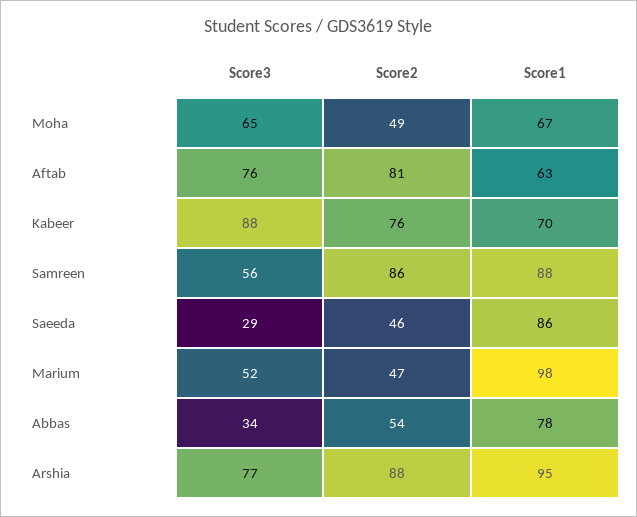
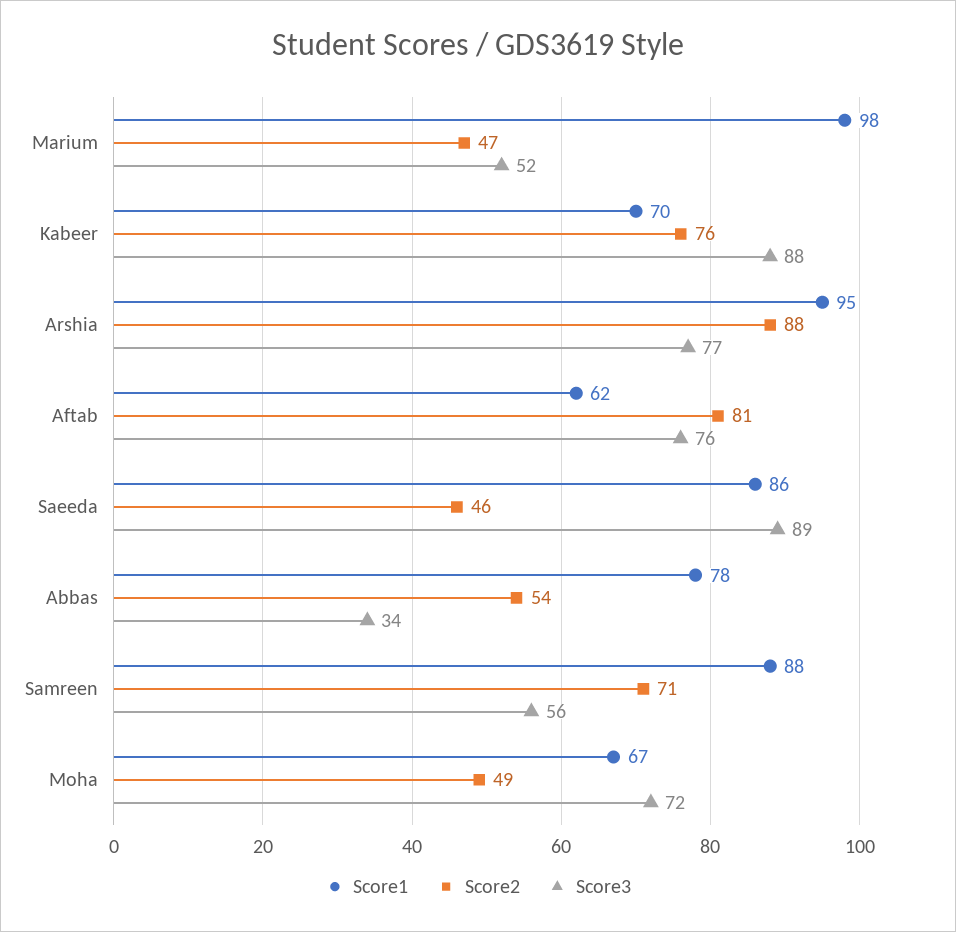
  {
    "Score3": {
-     "Moha": 65,
+     "Moha": 72,
      "Aftab": 76,
      "Kabeer": 88,
      "Samreen": 56,
-     "Saeeda": 29,
+     "Saeeda": 89,
      "Marium": 52,
      "Abbas": 34,
      "Arshia": 77
    },
    "Score2": {
      "Moha": 49,
      "Aftab": 81,
      "Kabeer": 76,
-     "Samreen": 86,
+     "Samreen": 71,
      "Saeeda": 46,
      "Marium": 47,
      "Abbas": 54,
      "Arshia": 88
    },
    "Score1": {
      "Moha": 67,
-     "Aftab": 63,
+     "Aftab": 62,
      "Kabeer": 70,
      "Samreen": 88,
      "Saeeda": 86,
      "Marium": 98,
      "Abbas": 78,
      "Arshia": 95
    }
  }

